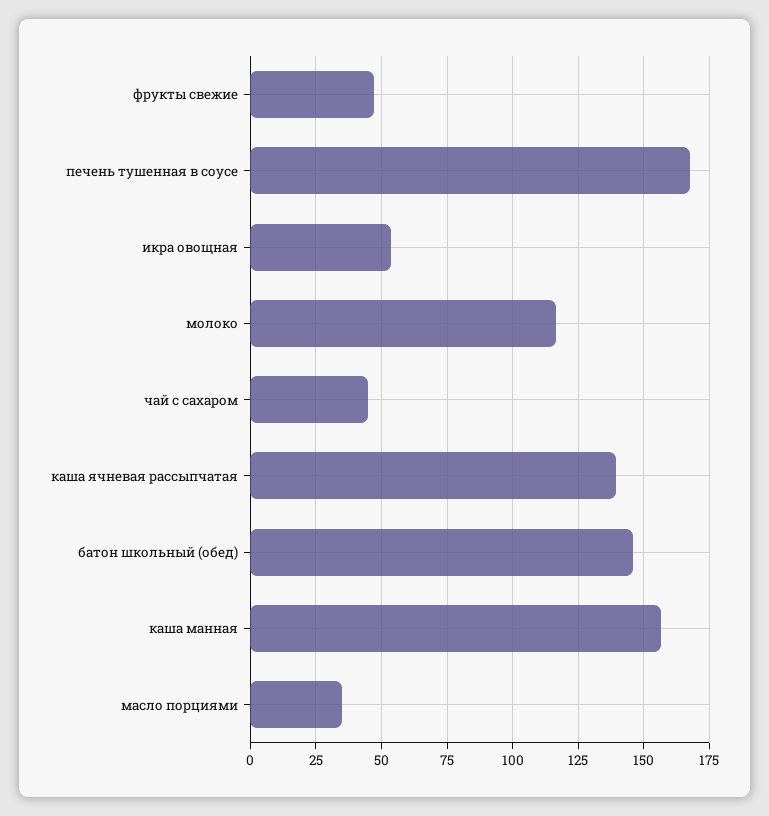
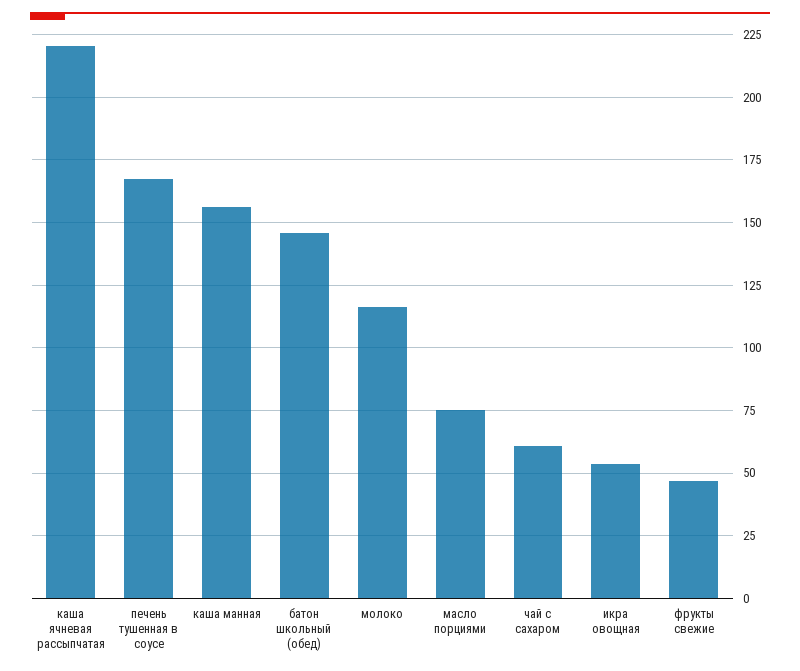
  {
    "фрукты свежие": 47.5,
    "печень тушенная в соусе": 167.5,
    "икра овощная": 52.5,
    "молоко": 117.5,
-   "чай с сахаром": 45,
+   "чай с сахаром": 60,
-   "каша ячневая рассыпчатая": 140,
+   "каша ячневая рассыпчатая": 220,
    "батон школьный (обед)": 145,
    "каша манная": 157.5,
-   "масло порциями": 35
+   "масло порциями": 75
  }

